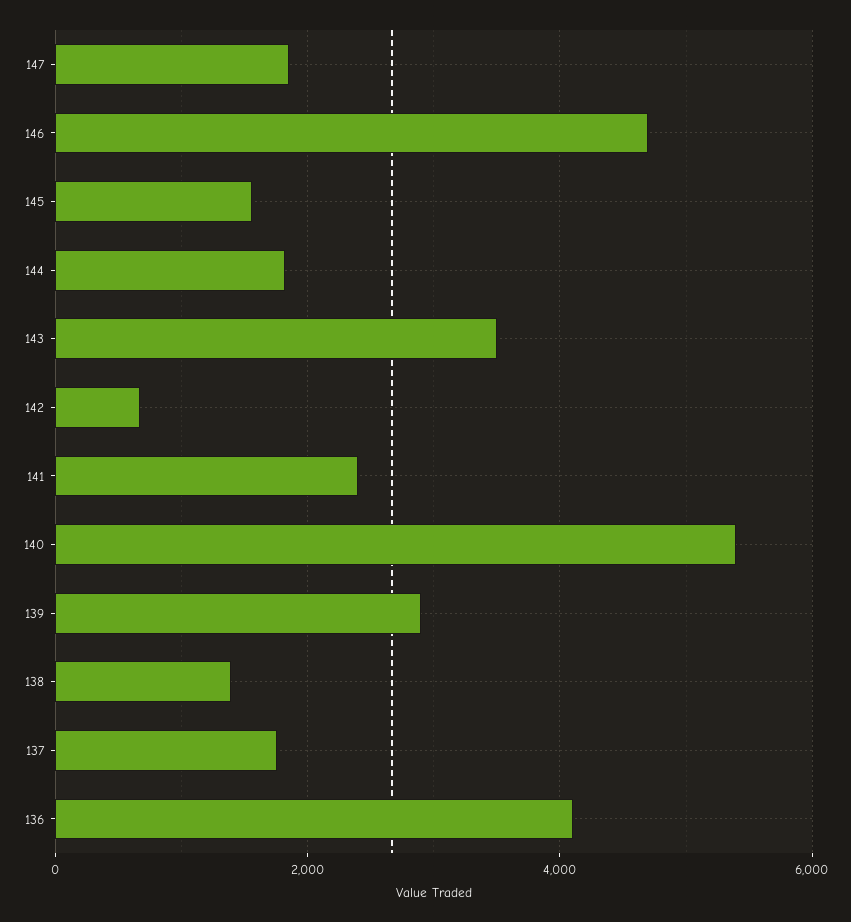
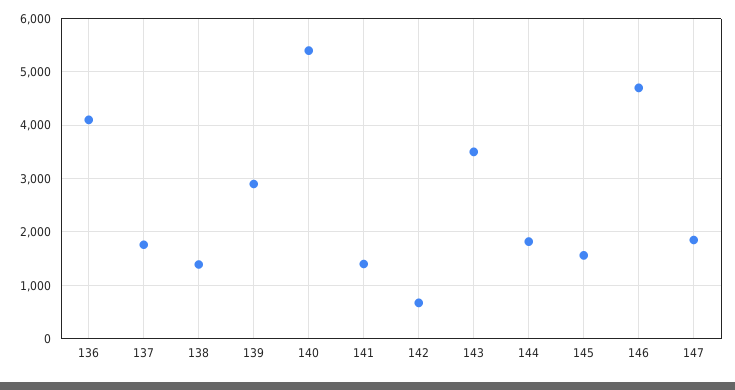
  {
    "147": 1800,
    "146": 4800,
    "145": 1600,
    "144": 1800,
    "143": 3600,
    "142": 600,
-   "141": 2400,
+   "141": 1400,
    "140": 5400,
    "139": 3000,
    "138": 1400,
    "137": 1800,
    "136": 4200
  }

